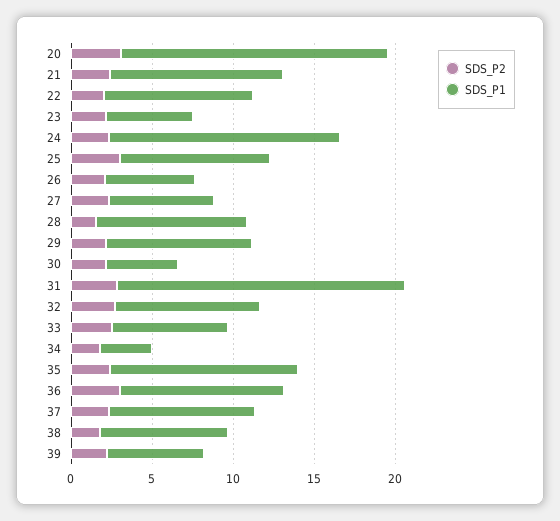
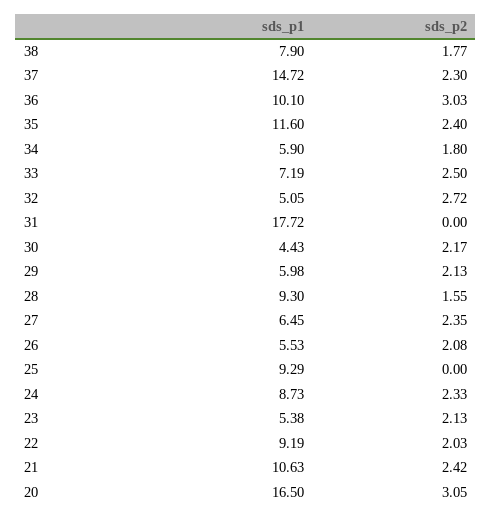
  {
    "SDS_P2": {
      "20": 3.05,
      "21": 2.42,
      "22": 2.03,
      "23": 2.13,
      "24": 2.33,
-     "25": 3,
+     "25": 0,
      "26": 2.08,
      "27": 2.35,
      "28": 1.55,
      "29": 2.13,
      "30": 2.17,
-     "31": 3,
+     "31": 0,
      "32": 2.72,
      "33": 2.5,
      "34": 1.8,
      "35": 2.4,
      "36": 3.03,
      "37": 2.3,
-     "38": 1.77,
+     "38": 1.77
-     "39": 2
    },
    "SDS_P1": {
      "20": 16.5,
      "21": 10.63,
      "22": 9.19,
      "23": 5.38,
-     "24": 14,
+     "24": 8.73,
      "25": 9.29,
      "26": 5.53,
      "27": 6.45,
      "28": 9.3,
-     "29": 9,
+     "29": 5.98,
      "30": 4.43,
      "31": 17.72,
-     "32": 9,
+     "32": 5.05,
      "33": 7.19,
-     "34": 3,
+     "34": 5.9,
      "35": 11.6,
      "36": 10.1,
-     "37": 9,
+     "37": 14.72,
-     "38": 7.9,
+     "38": 7.9
-     "39": 6
    }
  }

